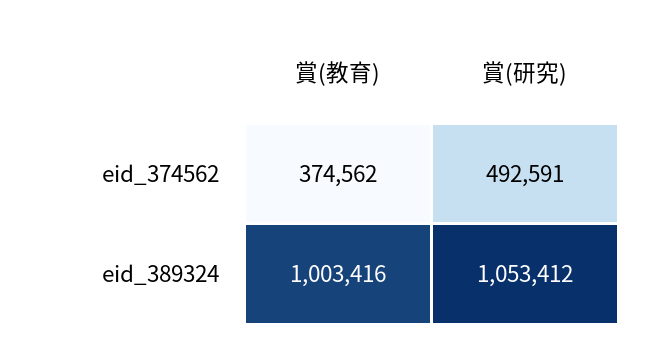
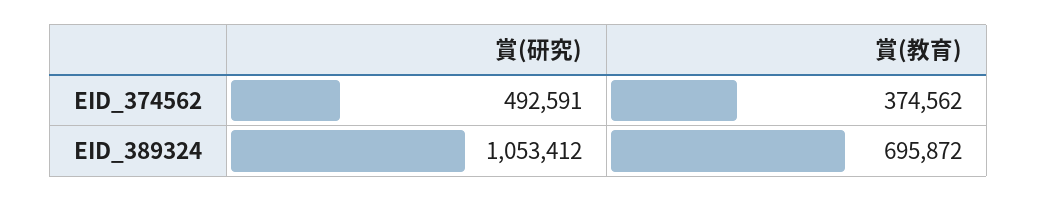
  {
    "賞(教育)": {
      "eid_374562": 374562,
-     "eid_389324": 1003416
+     "eid_389324": 695872
    },
    "賞(研究)": {
      "eid_374562": 492591,
      "eid_389324": 1053412
    }
  }

